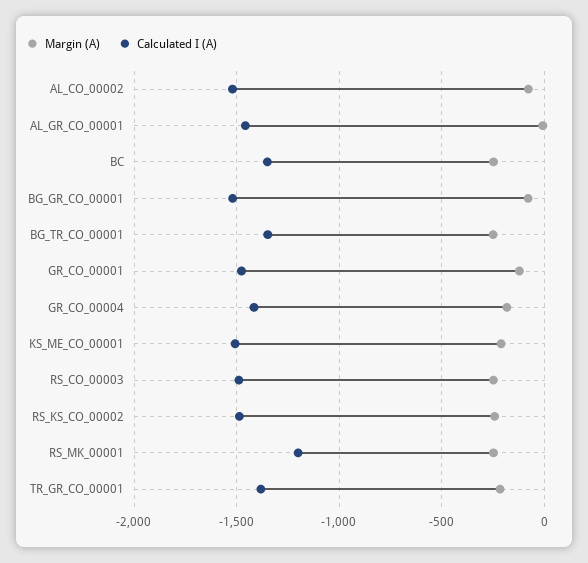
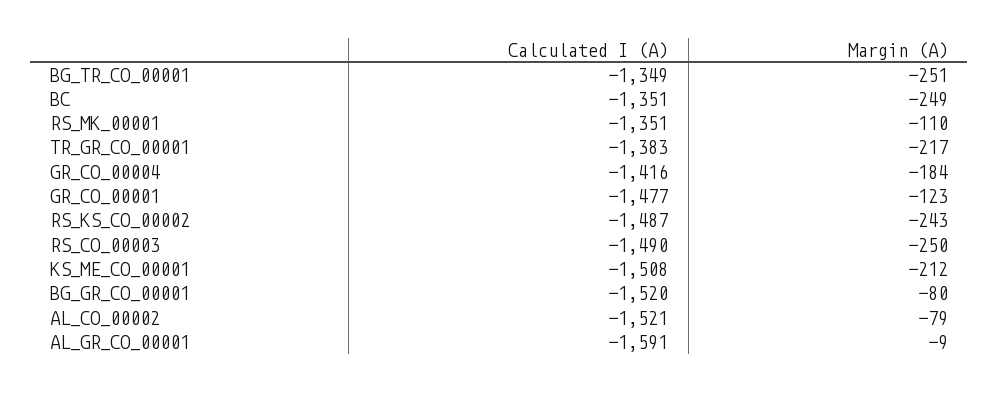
  {
    "Margin (A)": {
      "AL_CO_00002": -79,
      "AL_GR_CO_00001": -9,
      "BC": -249,
      "BG_GR_CO_00001": -80,
      "BG_TR_CO_00001": -251,
      "GR_CO_00001": -123,
      "GR_CO_00004": -184,
      "KS_ME_CO_00001": -212,
      "RS_CO_00003": -250,
      "RS_KS_CO_00002": -243,
-     "RS_MK_00001": -250,
+     "RS_MK_00001": -110,
      "TR_GR_CO_00001": -217
    },
    "Calculated I (A)": {
      "AL_CO_00002": -1521,
-     "AL_GR_CO_00001": -1450,
+     "AL_GR_CO_00001": -1591,
      "BC": -1351,
      "BG_GR_CO_00001": -1520,
      "BG_TR_CO_00001": -1349,
      "GR_CO_00001": -1477,
      "GR_CO_00004": -1416,
      "KS_ME_CO_00001": -1508,
      "RS_CO_00003": -1490,
      "RS_KS_CO_00002": -1487,
-     "RS_MK_00001": -1200,
+     "RS_MK_00001": -1351,
      "TR_GR_CO_00001": -1383
    }
  }

